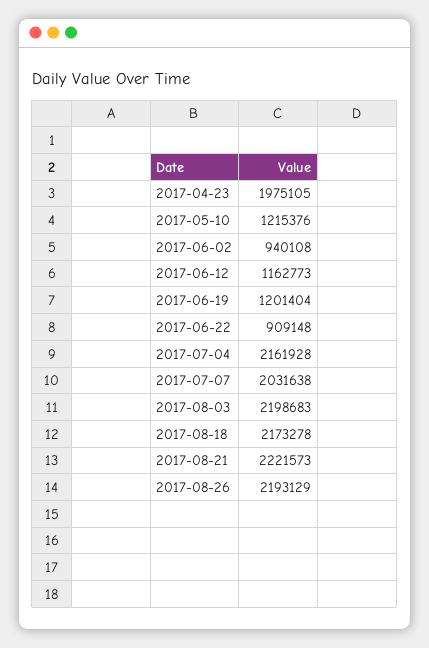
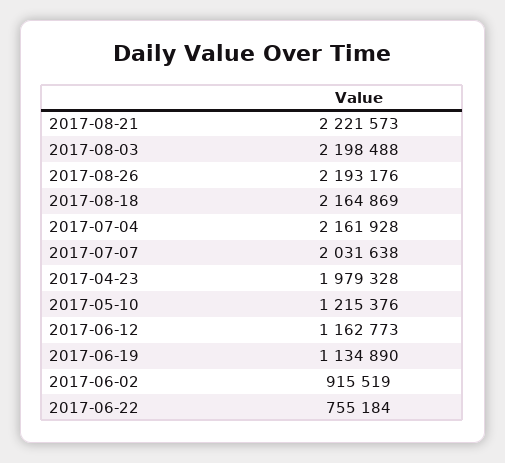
  {
-   "2017-04-23": 1975105,
+   "2017-04-23": 1979328,
    "2017-05-10": 1215376,
-   "2017-06-02": 940108,
+   "2017-06-02": 915519,
    "2017-06-12": 1162773,
-   "2017-06-19": 1201404,
+   "2017-06-19": 1134890,
-   "2017-06-22": 909148,
+   "2017-06-22": 755184,
    "2017-07-04": 2161928,
    "2017-07-07": 2031638,
-   "2017-08-03": 2198683,
+   "2017-08-03": 2198488,
-   "2017-08-18": 2173278,
+   "2017-08-18": 2164869,
    "2017-08-21": 2221573,
-   "2017-08-26": 2193129
+   "2017-08-26": 2193176
  }

